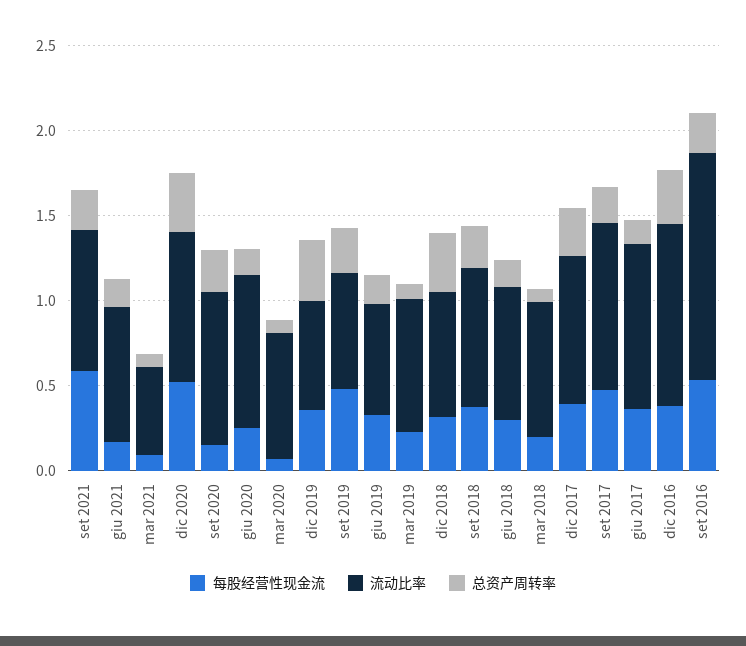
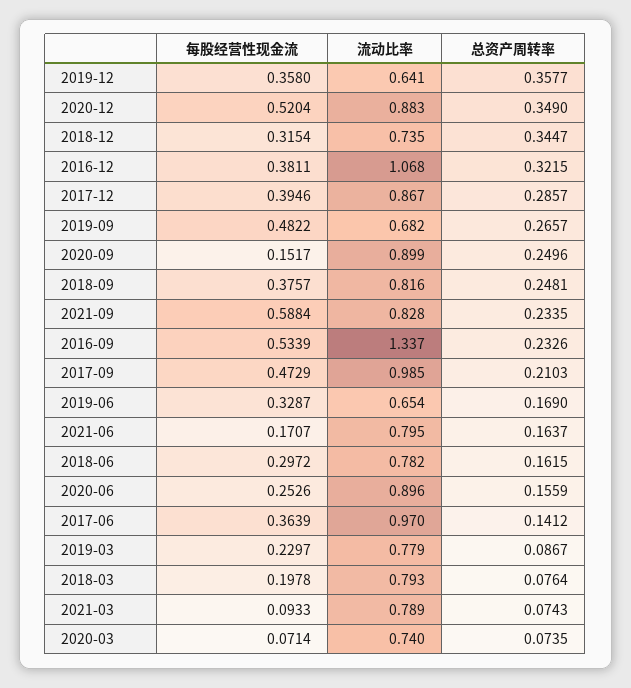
  {
    "每股经营性现金流": {
      "set 2021": 0.5884,
      "giu 2021": 0.1707,
      "mar 2021": 0.0933,
      "dic 2020": 0.5204,
      "set 2020": 0.1517,
      "giu 2020": 0.2526,
      "mar 2020": 0.0714,
      "dic 2019": 0.358,
      "set 2019": 0.4822,
      "giu 2019": 0.3287,
      "mar 2019": 0.2297,
      "dic 2018": 0.3154,
      "set 2018": 0.3757,
      "giu 2018": 0.2972,
      "mar 2018": 0.1978,
      "dic 2017": 0.3946,
      "set 2017": 0.4729,
      "giu 2017": 0.3639,
      "dic 2016": 0.3811,
      "set 2016": 0.5339
    },
    "流动比率": {
      "set 2021": 0.828,
      "giu 2021": 0.795,
-     "mar 2021": 0.5,
+     "mar 2021": 0.789,
      "dic 2020": 0.883,
      "set 2020": 0.899,
      "giu 2020": 0.896,
      "mar 2020": 0.74,
      "dic 2019": 0.641,
      "set 2019": 0.682,
      "giu 2019": 0.654,
      "mar 2019": 0.779,
      "dic 2018": 0.735,
      "set 2018": 0.816,
      "giu 2018": 0.782,
      "mar 2018": 0.793,
      "dic 2017": 0.867,
      "set 2017": 0.985,
      "giu 2017": 0.97,
      "dic 2016": 1.068,
      "set 2016": 1.337
    },
    "总资产周转率": {
      "set 2021": 0.2335,
      "giu 2021": 0.1637,
      "mar 2021": 0.0743,
      "dic 2020": 0.349,
      "set 2020": 0.2496,
      "giu 2020": 0.1559,
      "mar 2020": 0.0735,
      "dic 2019": 0.3577,
      "set 2019": 0.2657,
      "giu 2019": 0.169,
      "mar 2019": 0.0867,
      "dic 2018": 0.3447,
      "set 2018": 0.2481,
      "giu 2018": 0.1615,
      "mar 2018": 0.0764,
      "dic 2017": 0.2857,
      "set 2017": 0.2103,
      "giu 2017": 0.1412,
      "dic 2016": 0.3215,
      "set 2016": 0.2326
    }
  }

